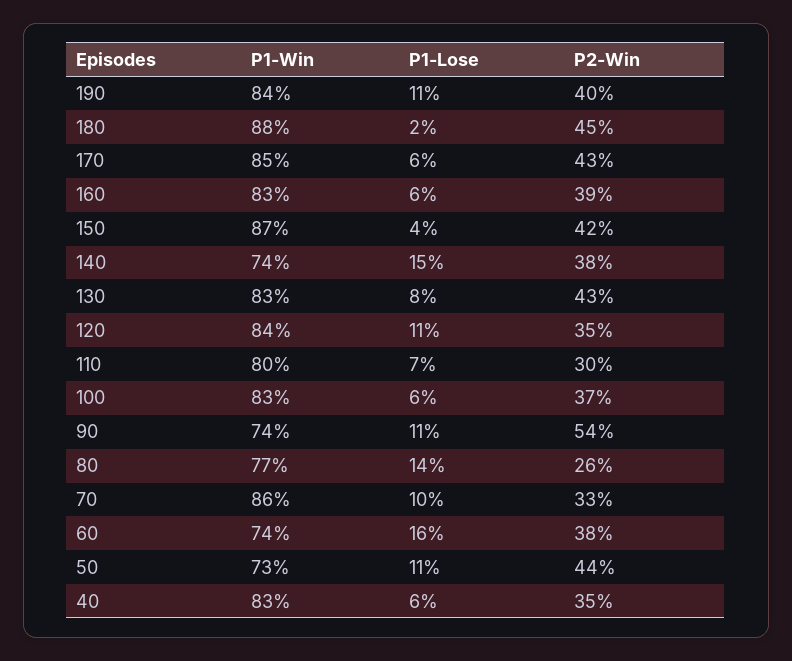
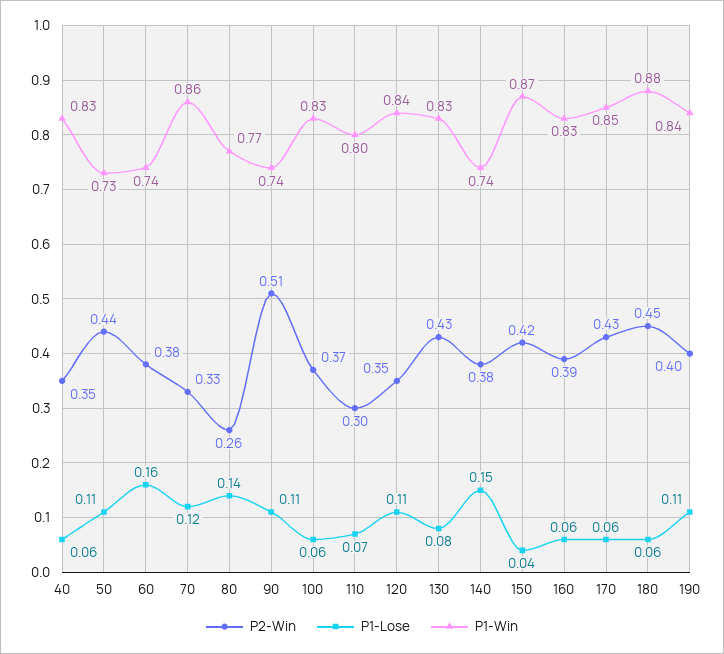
  {
    "P1-Win": {
      "190": 0.84,
      "180": 0.88,
      "170": 0.85,
      "160": 0.83,
      "150": 0.87,
      "140": 0.74,
      "130": 0.83,
      "120": 0.84,
      "110": 0.8,
      "100": 0.83,
      "90": 0.74,
      "80": 0.77,
      "70": 0.86,
      "60": 0.74,
      "50": 0.73,
      "40": 0.83
    },
    "P1-Lose": {
      "190": 0.11,
-     "180": 0.02,
+     "180": 0.06,
      "170": 0.06,
      "160": 0.06,
      "150": 0.04,
      "140": 0.15,
      "130": 0.08,
      "120": 0.11,
      "110": 0.07,
      "100": 0.06,
      "90": 0.11,
      "80": 0.14,
-     "70": 0.1,
+     "70": 0.12,
      "60": 0.16,
      "50": 0.11,
      "40": 0.06
    },
    "P2-Win": {
      "190": 0.4,
      "180": 0.45,
      "170": 0.43,
      "160": 0.39,
      "150": 0.42,
      "140": 0.38,
      "130": 0.43,
      "120": 0.35,
      "110": 0.3,
      "100": 0.37,
-     "90": 0.54,
+     "90": 0.51,
      "80": 0.26,
      "70": 0.33,
      "60": 0.38,
      "50": 0.44,
      "40": 0.35
    }
  }

